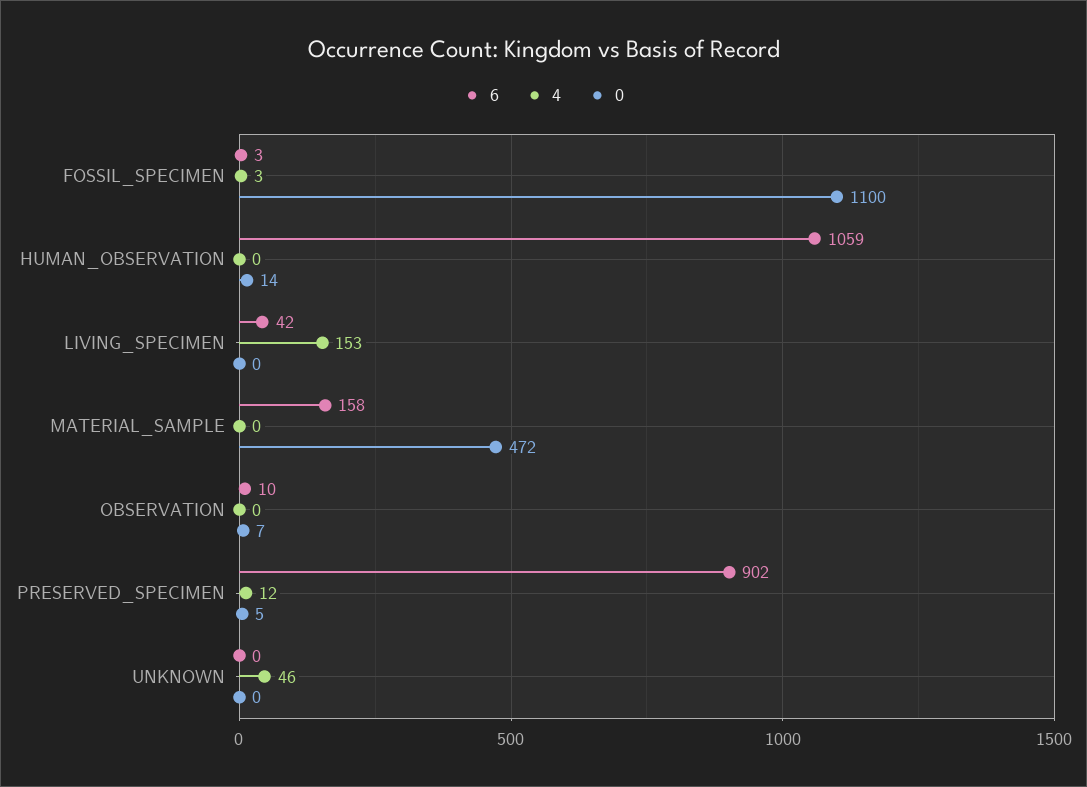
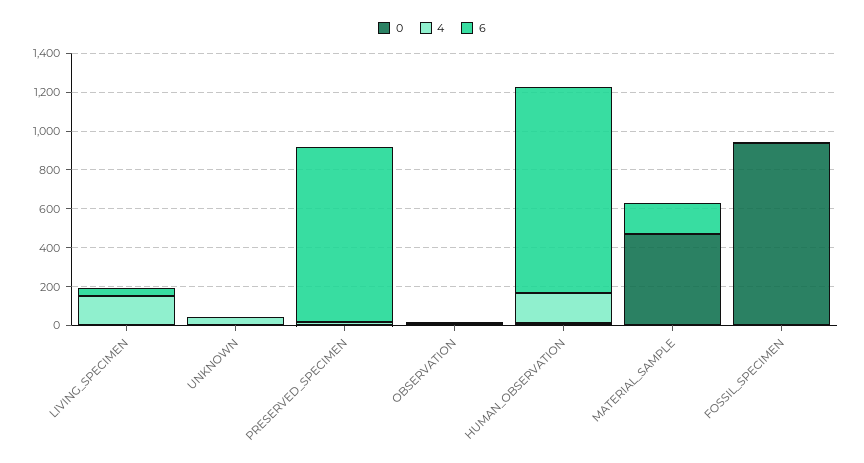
  {
    "6": {
      "FOSSIL_SPECIMEN": 3,
      "HUMAN_OBSERVATION": 1059,
      "LIVING_SPECIMEN": 42,
      "MATERIAL_SAMPLE": 158,
      "OBSERVATION": 10,
      "PRESERVED_SPECIMEN": 902,
      "UNKNOWN": 0
    },
    "4": {
      "FOSSIL_SPECIMEN": 3,
-     "HUMAN_OBSERVATION": 0,
+     "HUMAN_OBSERVATION": 150,
      "LIVING_SPECIMEN": 153,
      "MATERIAL_SAMPLE": 0,
      "OBSERVATION": 0,
      "PRESERVED_SPECIMEN": 12,
      "UNKNOWN": 46
    },
    "0": {
-     "FOSSIL_SPECIMEN": 1100,
+     "FOSSIL_SPECIMEN": 950,
      "HUMAN_OBSERVATION": 14,
      "LIVING_SPECIMEN": 0,
      "MATERIAL_SAMPLE": 472,
      "OBSERVATION": 7,
      "PRESERVED_SPECIMEN": 5,
      "UNKNOWN": 0
    }
  }

